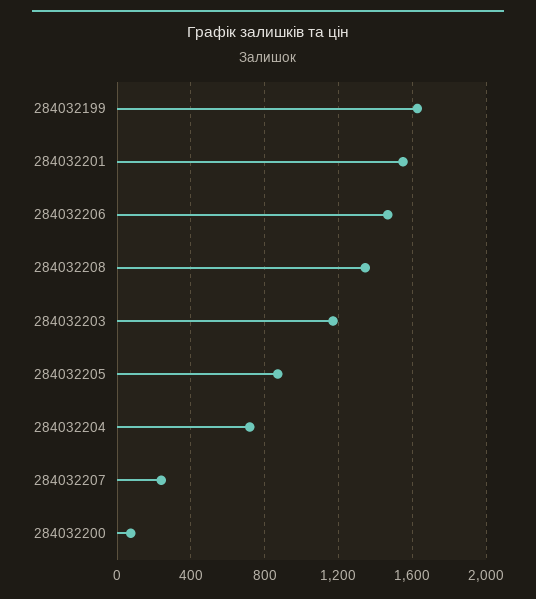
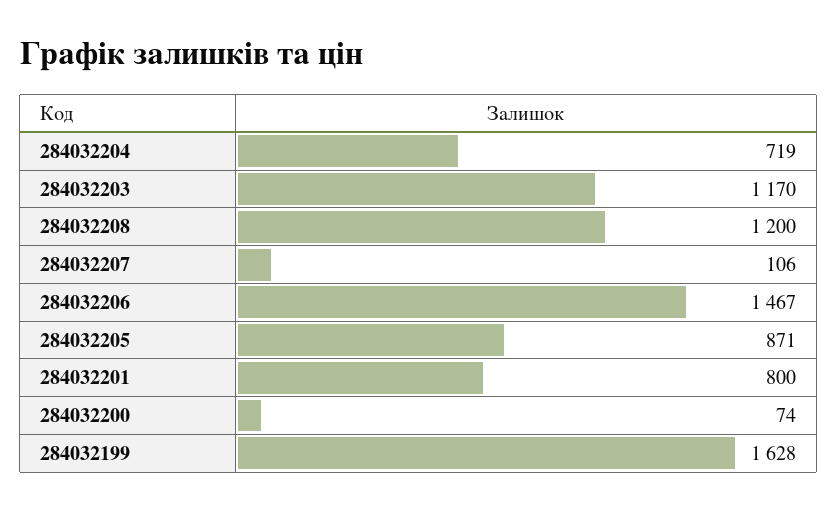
  {
    "284032199": 1628,
-   "284032201": 1550,
+   "284032201": 800,
    "284032206": 1467,
-   "284032208": 1350,
+   "284032208": 1200,
    "284032203": 1170,
    "284032205": 871,
    "284032204": 719,
-   "284032207": 250,
+   "284032207": 106,
    "284032200": 74
  }

